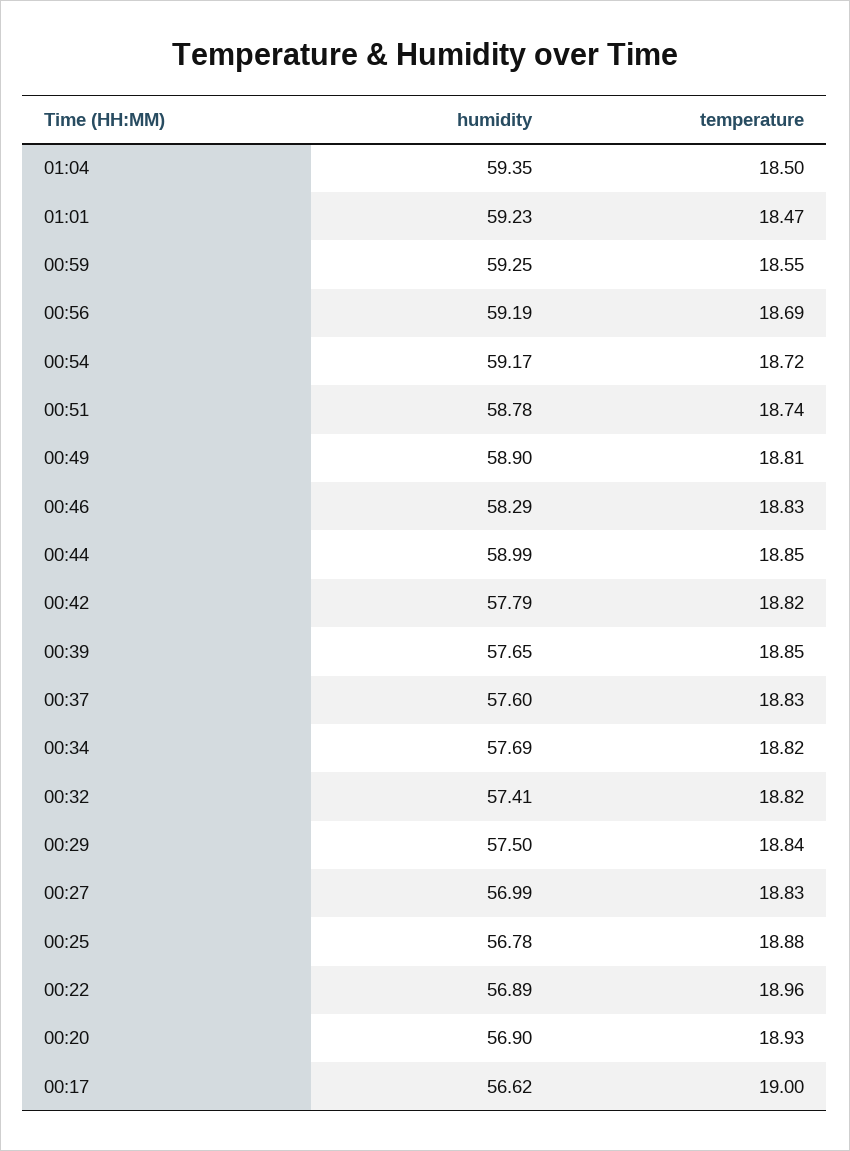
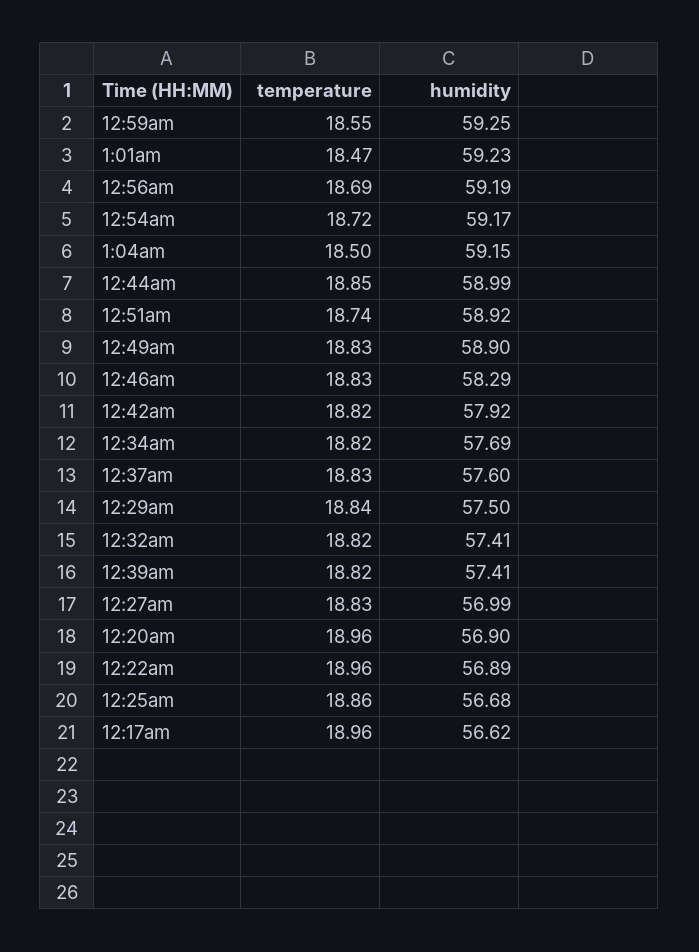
  {
    "humidity": {
-     "01:04": 59.35,
+     "01:04": 59.15,
      "01:01": 59.23,
      "00:59": 59.25,
      "00:56": 59.19,
      "00:54": 59.17,
-     "00:51": 58.78,
+     "00:51": 58.92,
      "00:49": 58.9,
      "00:46": 58.29,
      "00:44": 58.99,
-     "00:42": 57.79,
+     "00:42": 57.92,
-     "00:39": 57.65,
+     "00:39": 57.41,
      "00:37": 57.6,
      "00:34": 57.69,
      "00:32": 57.41,
      "00:29": 57.5,
      "00:27": 56.99,
-     "00:25": 56.78,
+     "00:25": 56.68,
      "00:22": 56.89,
      "00:20": 56.9,
      "00:17": 56.62
    },
    "temperature": {
      "01:04": 18.5,
      "01:01": 18.47,
      "00:59": 18.55,
      "00:56": 18.69,
      "00:54": 18.72,
      "00:51": 18.74,
-     "00:49": 18.81,
+     "00:49": 18.83,
      "00:46": 18.83,
      "00:44": 18.85,
      "00:42": 18.82,
-     "00:39": 18.85,
+     "00:39": 18.82,
      "00:37": 18.83,
      "00:34": 18.82,
      "00:32": 18.82,
      "00:29": 18.84,
      "00:27": 18.83,
-     "00:25": 18.88,
+     "00:25": 18.86,
      "00:22": 18.96,
-     "00:20": 18.93,
+     "00:20": 18.96,
-     "00:17": 19
+     "00:17": 18.96
    }
  }

